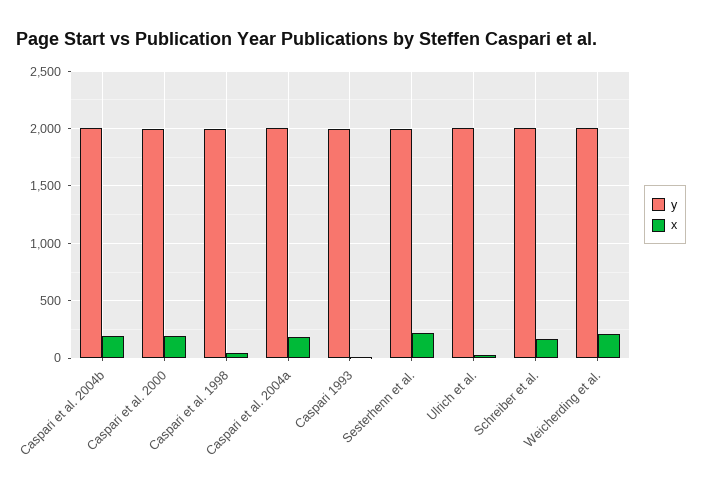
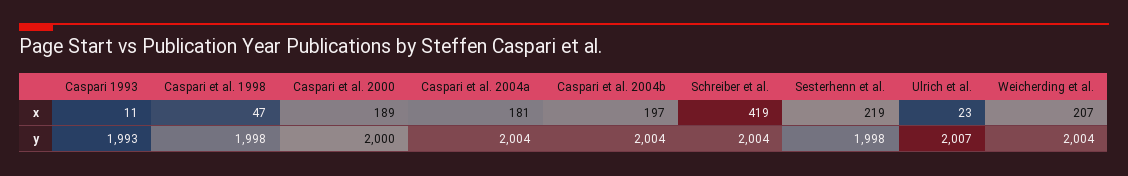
  {
    "y": {
      "Caspari et al. 2004b": 2004,
      "Caspari et al. 2000": 2000,
      "Caspari et al. 1998": 1998,
      "Caspari et al. 2004a": 2004,
      "Caspari 1993": 1993,
      "Sesterhenn et al.": 1998,
      "Ulrich et al.": 2007,
      "Schreiber et al.": 2004,
      "Weicherding et al.": 2004
    },
    "x": {
      "Caspari et al. 2004b": 197,
      "Caspari et al. 2000": 189,
      "Caspari et al. 1998": 47,
      "Caspari et al. 2004a": 181,
      "Caspari 1993": 11,
      "Sesterhenn et al.": 219,
      "Ulrich et al.": 23,
-     "Schreiber et al.": 200,
+     "Schreiber et al.": 419,
      "Weicherding et al.": 207
    }
  }

